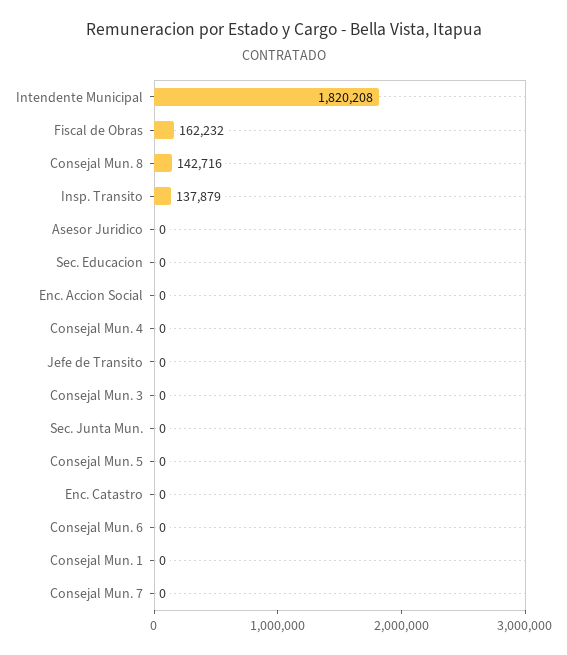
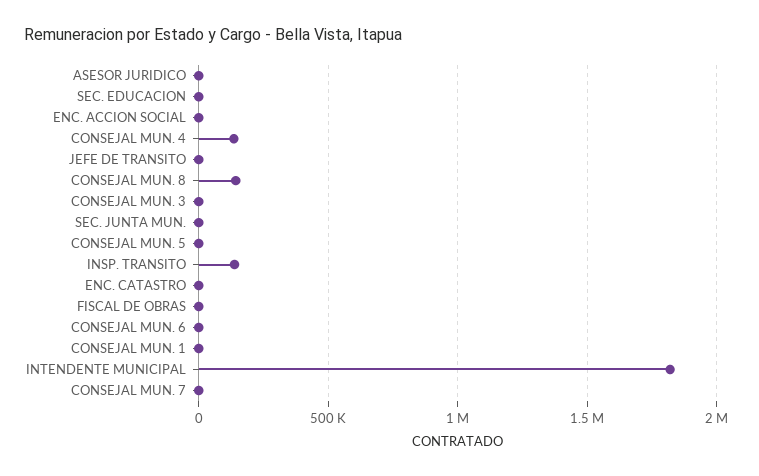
  {
    "Intendente Municipal": 1820208,
-   "Fiscal de Obras": 162232,
+   "Fiscal de Obras": 0,
    "Consejal Mun. 8": 142716,
    "Insp. Transito": 137879,
    "Asesor Juridico": 0,
    "Sec. Educacion": 0,
    "Enc. Accion Social": 0,
-   "Consejal Mun. 4": 0,
+   "Consejal Mun. 4": 150000,
    "Jefe de Transito": 0,
    "Consejal Mun. 3": 0,
    "Sec. Junta Mun.": 0,
    "Consejal Mun. 5": 0,
    "Enc. Catastro": 0,
    "Consejal Mun. 6": 0,
    "Consejal Mun. 1": 0,
    "Consejal Mun. 7": 0
  }

